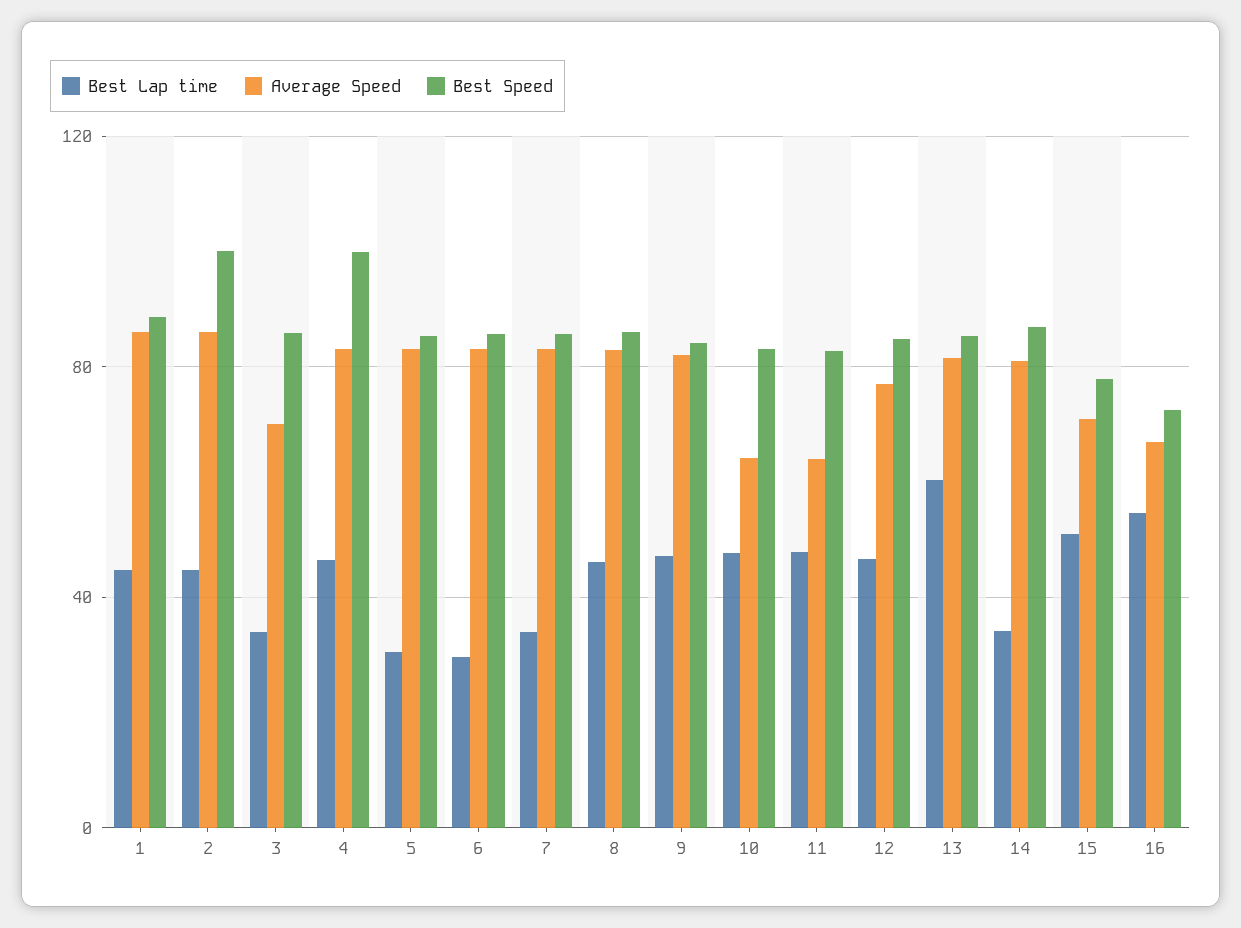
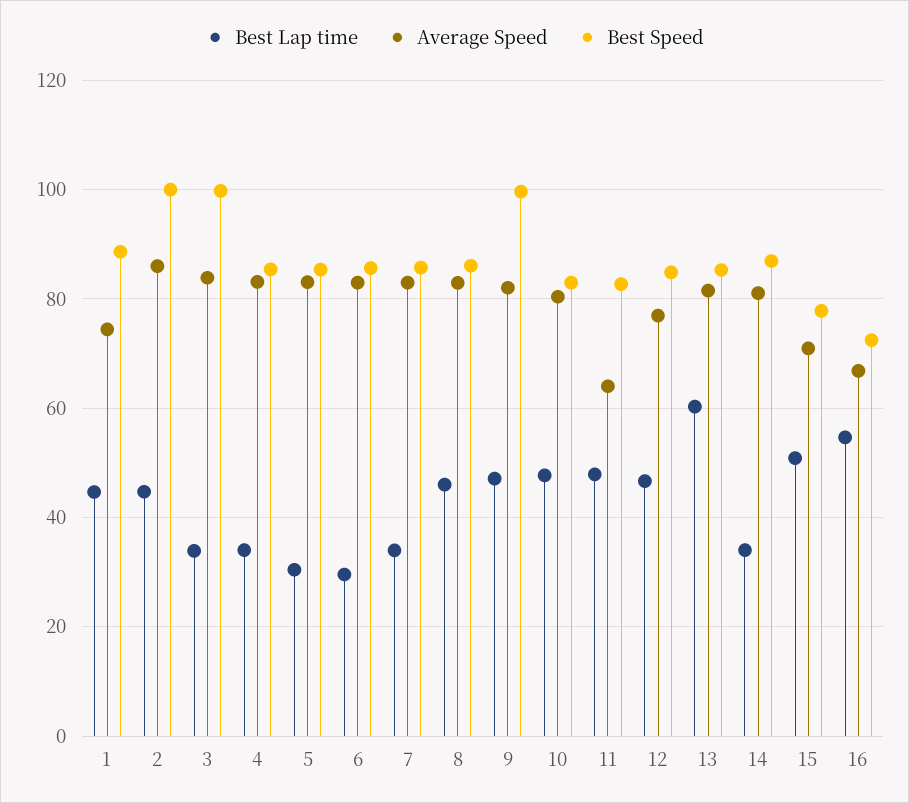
  {
    "Best Lap time": {
      "1": 44,
      "2": 44,
      "3": 34,
-     "4": 45,
+     "4": 34,
      "5": 30,
      "6": 30,
      "7": 34,
      "8": 46,
      "9": 48,
      "10": 48,
      "11": 48,
      "12": 46,
      "13": 60,
      "14": 34,
      "15": 50,
      "16": 54
    },
    "Average Speed": {
-     "1": 85,
+     "1": 74,
      "2": 86,
-     "3": 70,
+     "3": 84,
      "4": 84,
      "5": 84,
      "6": 82,
      "7": 82,
      "8": 82,
      "9": 82,
-     "10": 65,
+     "10": 80,
      "11": 64,
      "12": 76,
      "13": 82,
      "14": 82,
      "15": 70,
      "16": 66
    },
    "Best Speed": {
      "1": 88,
      "2": 100,
-     "3": 85,
+     "3": 100,
-     "4": 100,
+     "4": 86,
      "5": 86,
      "6": 86,
      "7": 86,
      "8": 86,
-     "9": 85,
+     "9": 100,
      "10": 84,
      "11": 82,
      "12": 84,
      "13": 86,
      "14": 86,
      "15": 78,
      "16": 72
    }
  }

